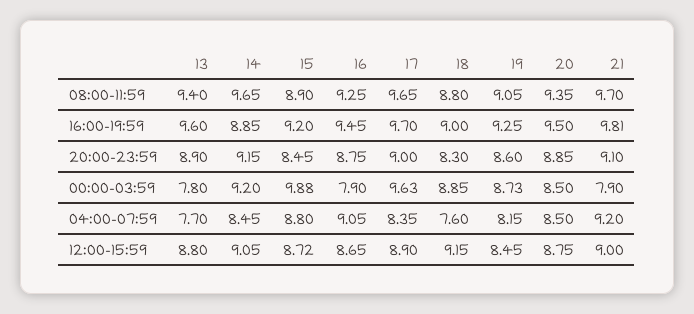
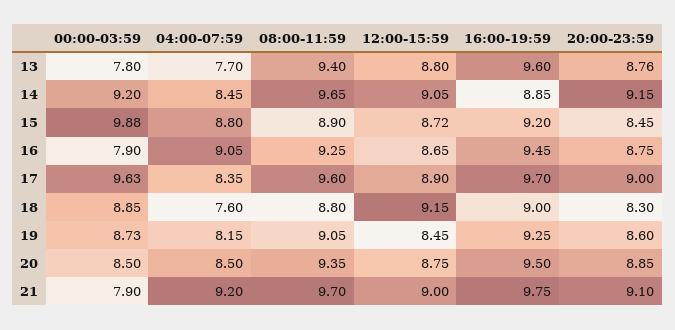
  {
    "13": {
      "08:00-11:59": 9.4,
      "16:00-19:59": 9.6,
-     "20:00-23:59": 8.9,
+     "20:00-23:59": 8.76,
      "00:00-03:59": 7.8,
      "04:00-07:59": 7.7,
      "12:00-15:59": 8.8
    },
    "14": {
      "08:00-11:59": 9.65,
      "16:00-19:59": 8.85,
      "20:00-23:59": 9.15,
      "00:00-03:59": 9.2,
      "04:00-07:59": 8.45,
      "12:00-15:59": 9.05
    },
    "15": {
      "08:00-11:59": 8.9,
      "16:00-19:59": 9.2,
      "20:00-23:59": 8.45,
      "00:00-03:59": 9.88,
      "04:00-07:59": 8.8,
      "12:00-15:59": 8.72
    },
    "16": {
      "08:00-11:59": 9.25,
      "16:00-19:59": 9.45,
      "20:00-23:59": 8.75,
      "00:00-03:59": 7.9,
      "04:00-07:59": 9.05,
      "12:00-15:59": 8.65
    },
    "17": {
-     "08:00-11:59": 9.65,
+     "08:00-11:59": 9.6,
      "16:00-19:59": 9.7,
      "20:00-23:59": 9,
      "00:00-03:59": 9.63,
      "04:00-07:59": 8.35,
      "12:00-15:59": 8.9
    },
    "18": {
      "08:00-11:59": 8.8,
      "16:00-19:59": 9,
      "20:00-23:59": 8.3,
      "00:00-03:59": 8.85,
      "04:00-07:59": 7.6,
      "12:00-15:59": 9.15
    },
    "19": {
      "08:00-11:59": 9.05,
      "16:00-19:59": 9.25,
      "20:00-23:59": 8.6,
      "00:00-03:59": 8.73,
      "04:00-07:59": 8.15,
      "12:00-15:59": 8.45
    },
    "20": {
      "08:00-11:59": 9.35,
      "16:00-19:59": 9.5,
      "20:00-23:59": 8.85,
      "00:00-03:59": 8.5,
      "04:00-07:59": 8.5,
      "12:00-15:59": 8.75
    },
    "21": {
      "08:00-11:59": 9.7,
-     "16:00-19:59": 9.81,
+     "16:00-19:59": 9.75,
      "20:00-23:59": 9.1,
      "00:00-03:59": 7.9,
      "04:00-07:59": 9.2,
      "12:00-15:59": 9
    }
  }

